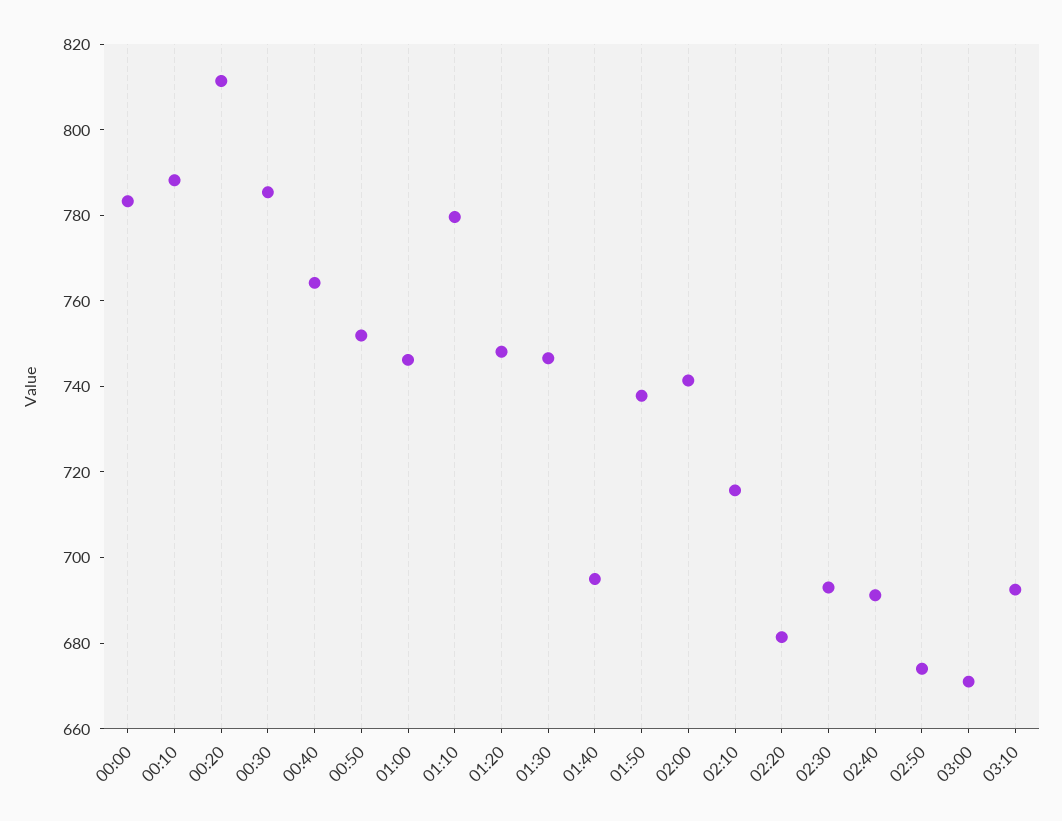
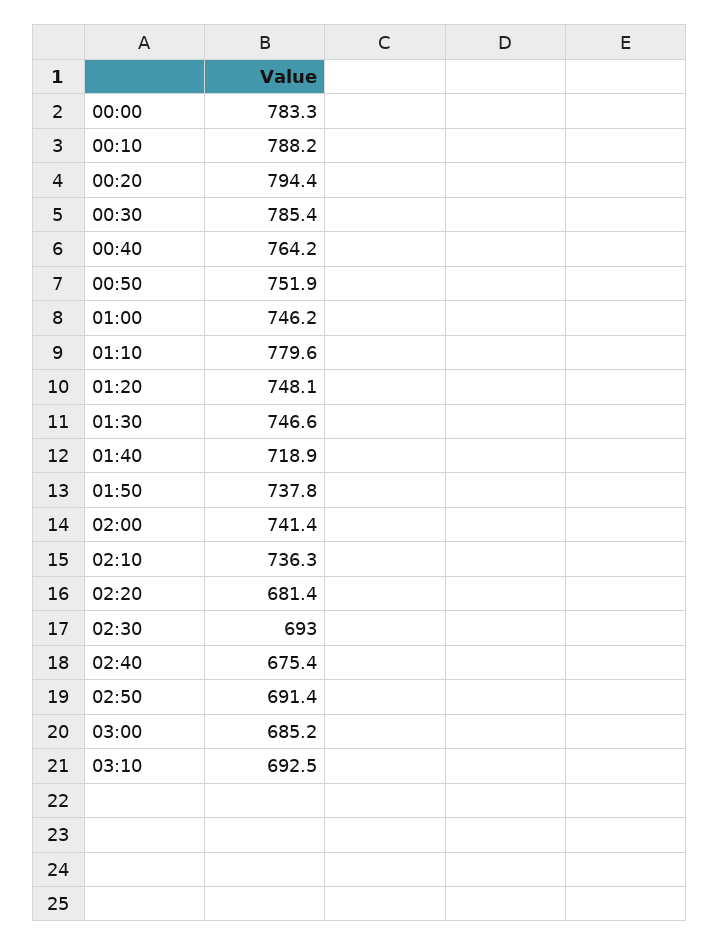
  {
    "00:00": 783.3,
    "00:10": 788.2,
-   "00:20": 810,
+   "00:20": 794.4,
    "00:30": 785.4,
    "00:40": 764.2,
    "00:50": 751.9,
    "01:00": 746.2,
    "01:10": 779.6,
    "01:20": 748.1,
    "01:30": 746.6,
-   "01:40": 695,
+   "01:40": 718.9,
    "01:50": 737.8,
    "02:00": 741.4,
-   "02:10": 715,
+   "02:10": 736.3,
    "02:20": 681.4,
    "02:30": 693,
-   "02:40": 690,
+   "02:40": 675.4,
-   "02:50": 675,
+   "02:50": 691.4,
-   "03:00": 670,
+   "03:00": 685.2,
    "03:10": 692.5
  }

